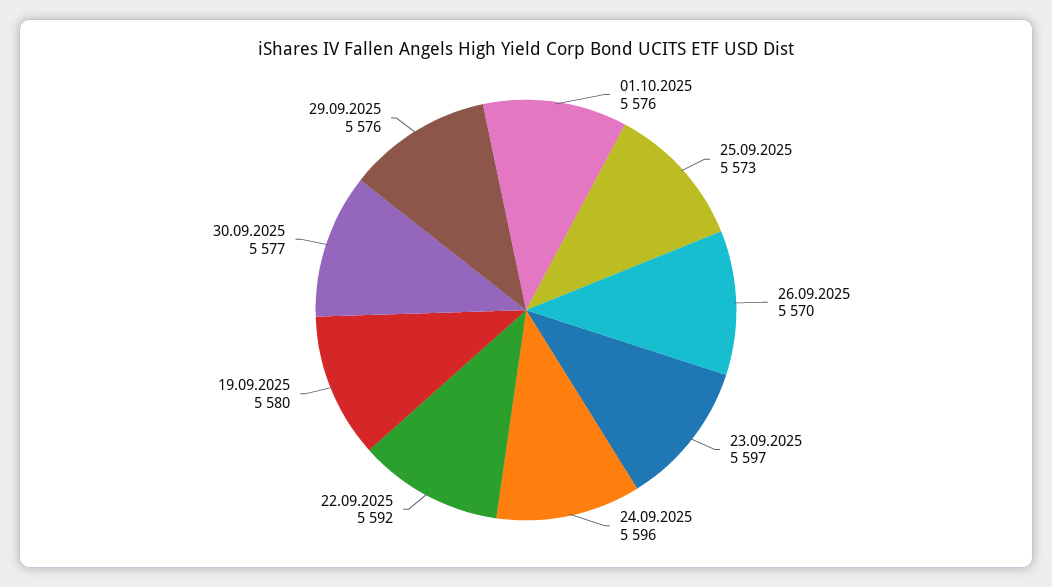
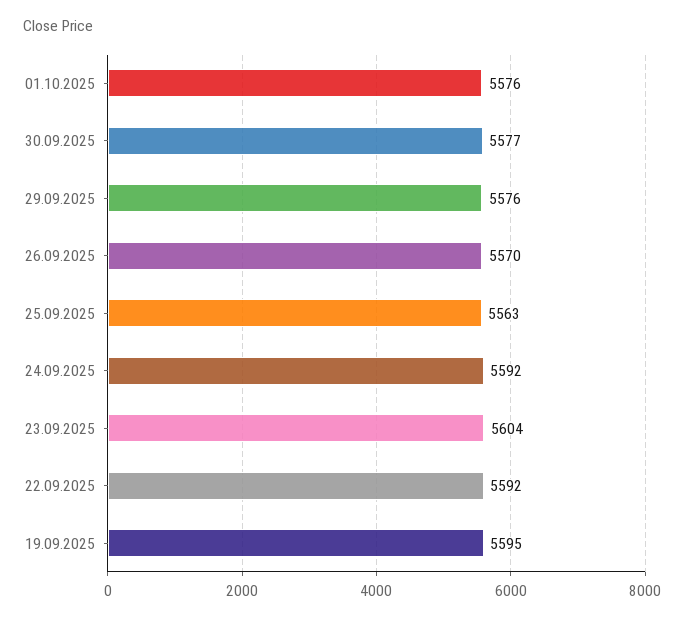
  {
    "01.10.2025": 5576,
-   "25.09.2025": 5573,
+   "25.09.2025": 5563,
    "26.09.2025": 5570,
-   "23.09.2025": 5597,
+   "23.09.2025": 5604,
-   "24.09.2025": 5596,
+   "24.09.2025": 5592,
    "22.09.2025": 5592,
-   "19.09.2025": 5580,
+   "19.09.2025": 5595,
    "30.09.2025": 5577,
    "29.09.2025": 5576
  }

